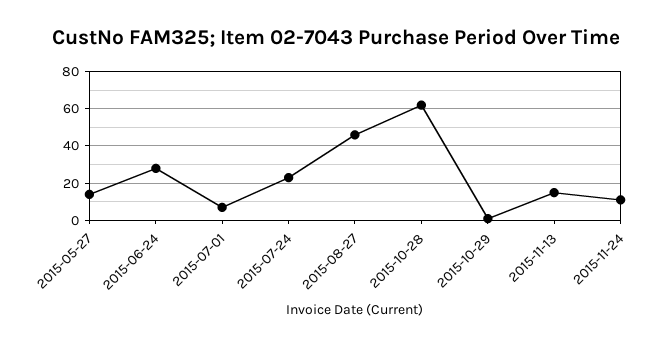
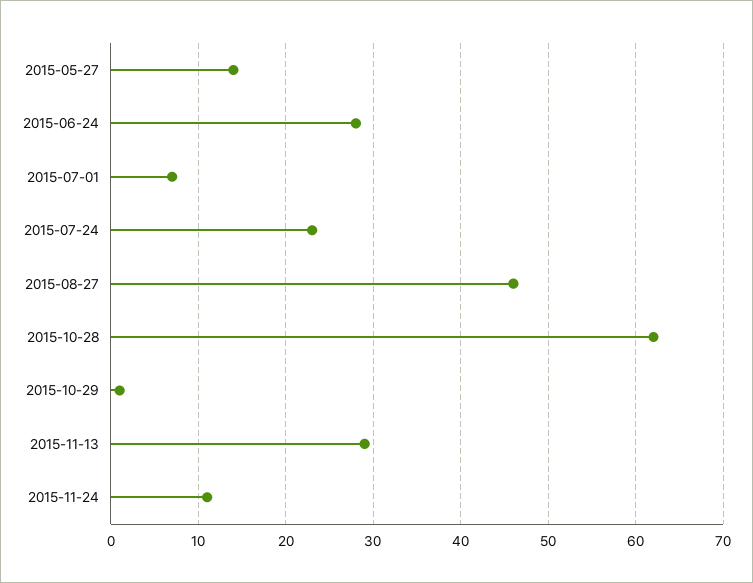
  {
    "2015-05-27": 14,
    "2015-06-24": 28,
    "2015-07-01": 7,
    "2015-07-24": 23,
    "2015-08-27": 46,
    "2015-10-28": 62,
    "2015-10-29": 1,
-   "2015-11-13": 15,
+   "2015-11-13": 29,
    "2015-11-24": 11
  }

